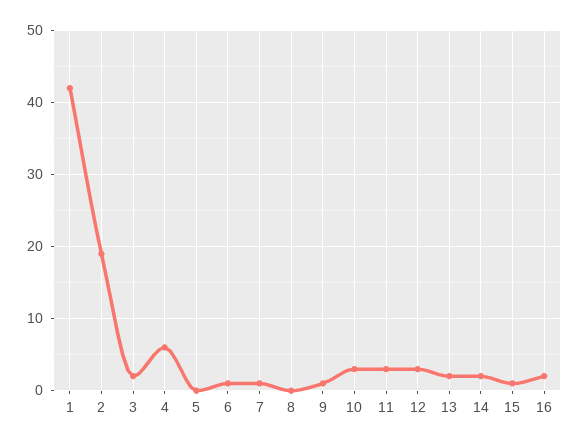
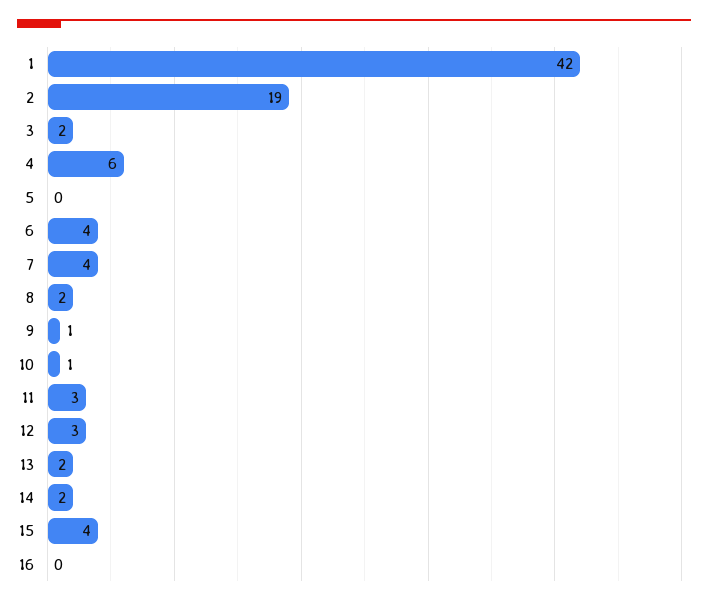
  {
    "1": 42,
    "2": 19,
    "3": 2,
    "4": 6,
    "5": 0,
-   "6": 1,
+   "6": 4,
-   "7": 1,
+   "7": 4,
-   "8": 0,
+   "8": 2,
    "9": 1,
-   "10": 3,
+   "10": 1,
    "11": 3,
    "12": 3,
    "13": 2,
    "14": 2,
-   "15": 1,
+   "15": 4,
-   "16": 2
+   "16": 0
  }

